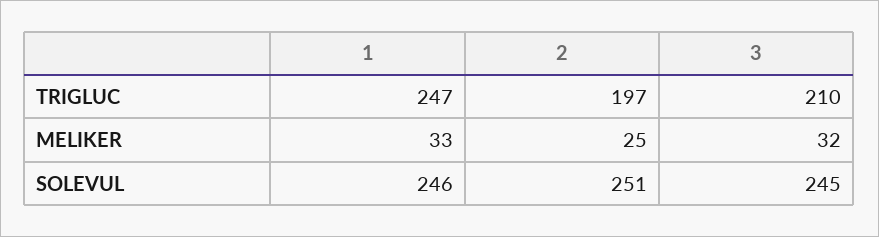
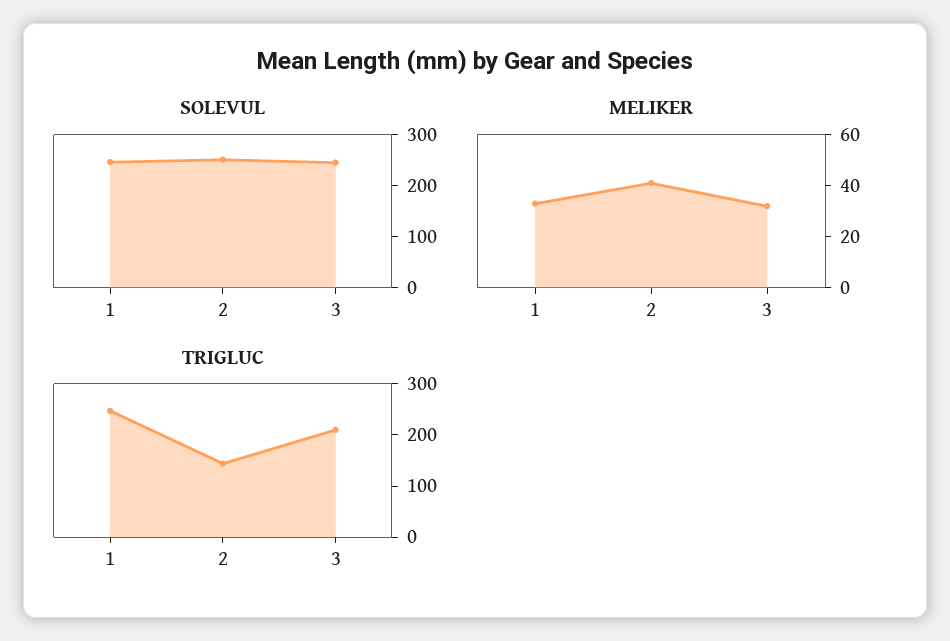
  {
    "TRIGLUC": {
      "1": 247,
-     "2": 197,
+     "2": 140,
      "3": 210
    },
    "MELIKER": {
      "1": 33,
-     "2": 25,
+     "2": 40,
      "3": 32
    },
    "SOLEVUL": {
      "1": 246,
      "2": 251,
      "3": 245
    }
  }

